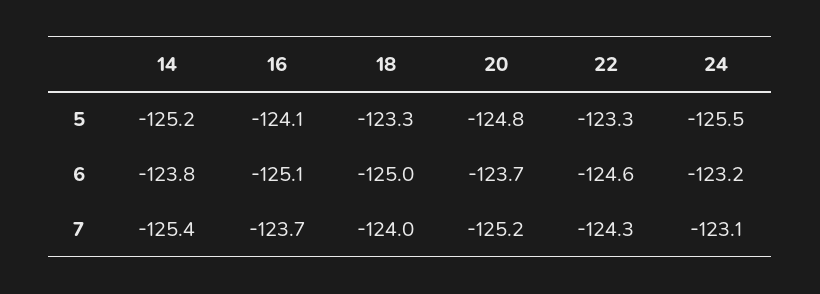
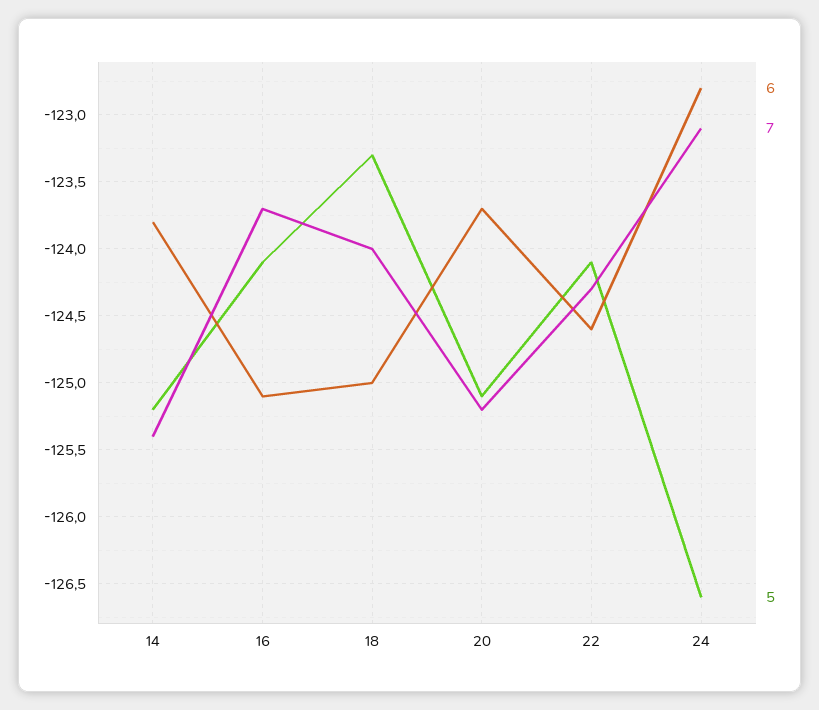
  {
    "5": {
      "14": -125.2,
      "16": -124.1,
      "18": -123.3,
-     "20": -124.8,
+     "20": -125.1,
-     "22": -123.3,
+     "22": -124.1,
-     "24": -125.5
+     "24": -126.6
    },
    "6": {
      "14": -123.8,
      "16": -125.1,
      "18": -125,
      "20": -123.7,
      "22": -124.6,
-     "24": -123.2
+     "24": -122.8
    },
    "7": {
      "14": -125.4,
      "16": -123.7,
      "18": -124,
      "20": -125.2,
      "22": -124.3,
      "24": -123.1
    }
  }

